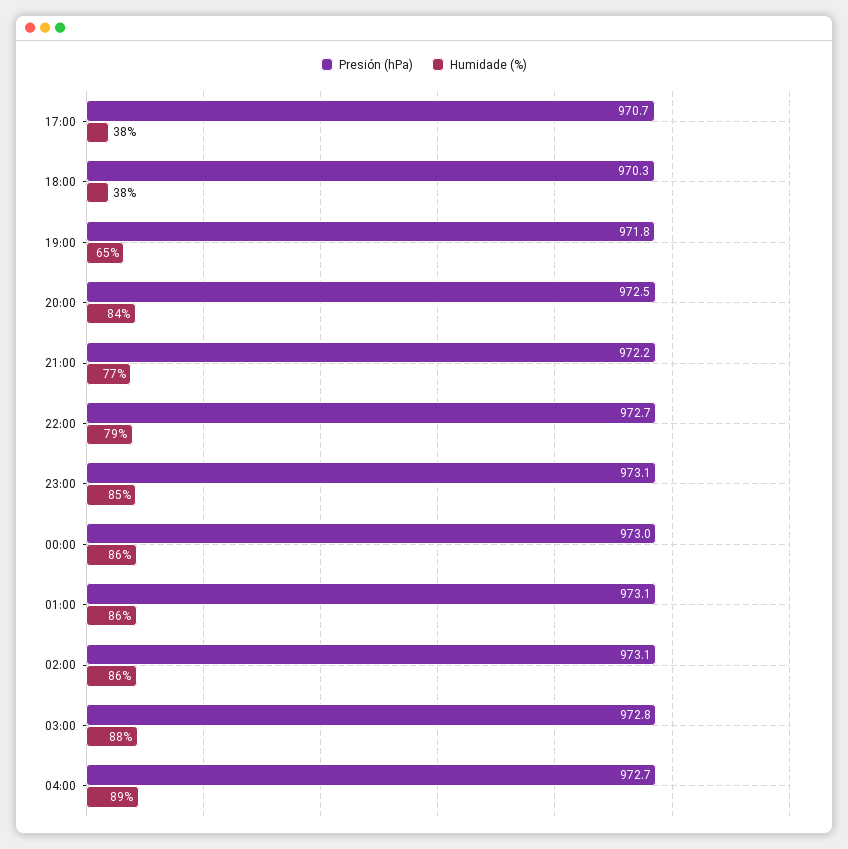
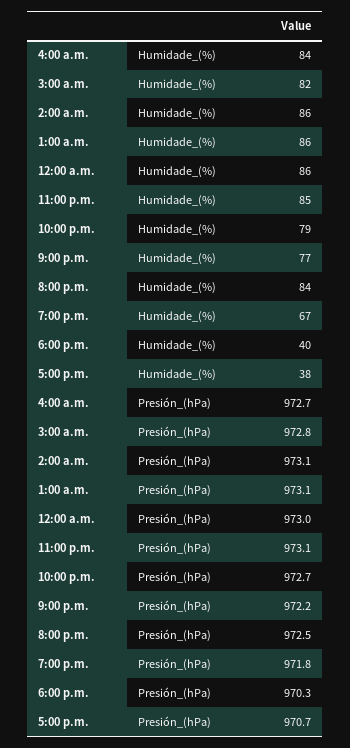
  {
    "Presión (hPa)": {
      "17:00": 970.7,
      "18:00": 970.3,
      "19:00": 971.8,
      "20:00": 972.5,
      "21:00": 972.2,
      "22:00": 972.7,
      "23:00": 973.1,
      "00:00": 973,
      "01:00": 973.1,
      "02:00": 973.1,
      "03:00": 972.8,
      "04:00": 972.7
    },
    "Humidade (%)": {
      "17:00": 38,
-     "18:00": 38,
+     "18:00": 40,
-     "19:00": 65,
+     "19:00": 67,
      "20:00": 84,
      "21:00": 77,
      "22:00": 79,
      "23:00": 85,
      "00:00": 86,
      "01:00": 86,
      "02:00": 86,
-     "03:00": 88,
+     "03:00": 82,
-     "04:00": 89
+     "04:00": 84
    }
  }

